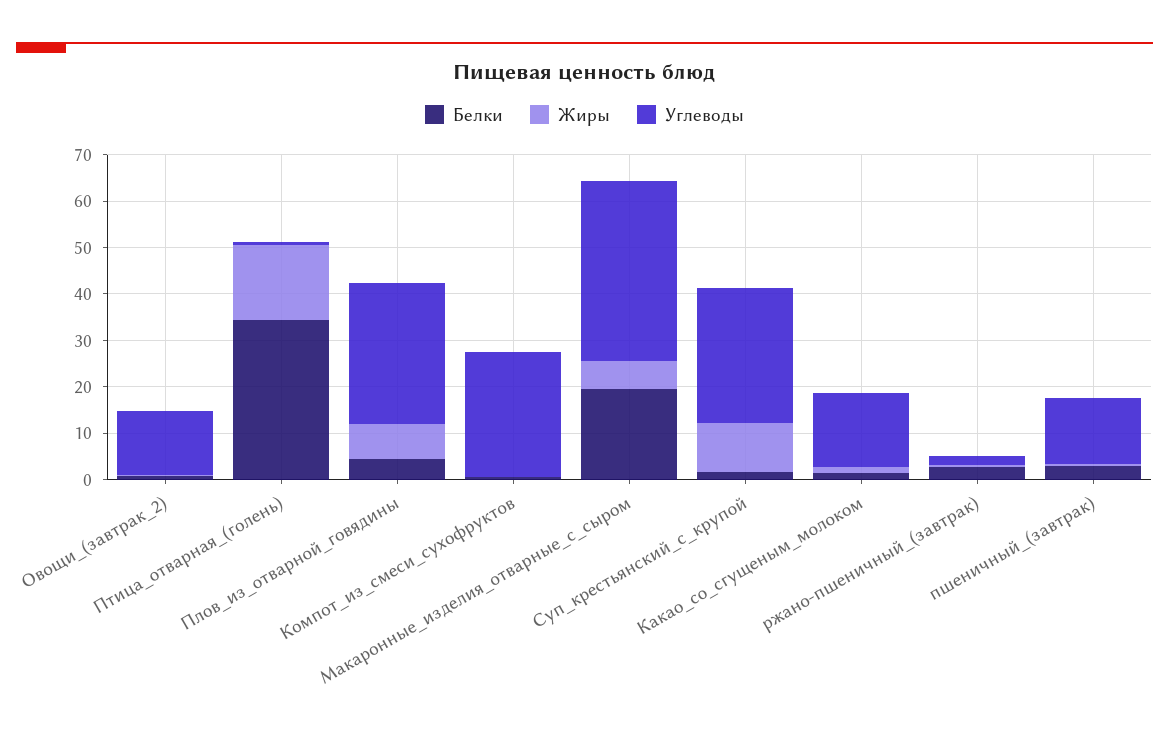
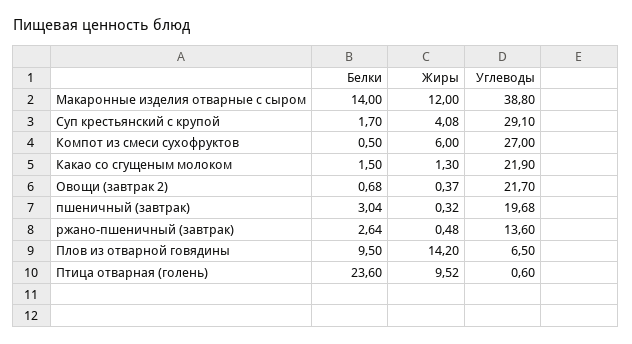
  {
    "Белки": {
      "Овощи_(завтрак_2)": 0.68,
-     "Птица_отварная_(голень)": 34,
+     "Птица_отварная_(голень)": 23.6,
-     "Плов_из_отварной_говядины": 4,
+     "Плов_из_отварной_говядины": 9.5,
      "Компот_из_смеси_сухофруктов": 0.5,
-     "Макаронные_изделия_отварные_с_сыром": 20,
+     "Макаронные_изделия_отварные_с_сыром": 14,
      "Суп_крестьянский_с_крупой": 1.7,
      "Какао_со_сгущеным_молоком": 1.5,
      "ржано-пшеничный_(завтрак)": 2.64,
      "пшеничный_(завтрак)": 3.04
    },
    "Жиры": {
      "Овощи_(завтрак_2)": 0.37,
-     "Птица_отварная_(голень)": 16,
+     "Птица_отварная_(голень)": 9.52,
-     "Плов_из_отварной_говядины": 8,
+     "Плов_из_отварной_говядины": 14.2,
-     "Компот_из_смеси_сухофруктов": 0,
+     "Компот_из_смеси_сухофруктов": 6,
-     "Макаронные_изделия_отварные_с_сыром": 6,
+     "Макаронные_изделия_отварные_с_сыром": 12,
-     "Суп_крестьянский_с_крупой": 10,
+     "Суп_крестьянский_с_крупой": 4.08,
      "Какао_со_сгущеным_молоком": 1.3,
      "ржано-пшеничный_(завтрак)": 0.48,
      "пшеничный_(завтрак)": 0.32
    },
    "Углеводы": {
-     "Овощи_(завтрак_2)": 14,
+     "Овощи_(завтрак_2)": 21.7,
      "Птица_отварная_(голень)": 0.6,
-     "Плов_из_отварной_говядины": 30,
+     "Плов_из_отварной_говядины": 6.5,
      "Компот_из_смеси_сухофруктов": 27,
      "Макаронные_изделия_отварные_с_сыром": 38.8,
      "Суп_крестьянский_с_крупой": 29.1,
-     "Какао_со_сгущеным_молоком": 16,
+     "Какао_со_сгущеным_молоком": 21.9,
-     "ржано-пшеничный_(завтрак)": 2,
+     "ржано-пшеничный_(завтрак)": 13.6,
-     "пшеничный_(завтрак)": 14
+     "пшеничный_(завтрак)": 19.68
    }
  }

